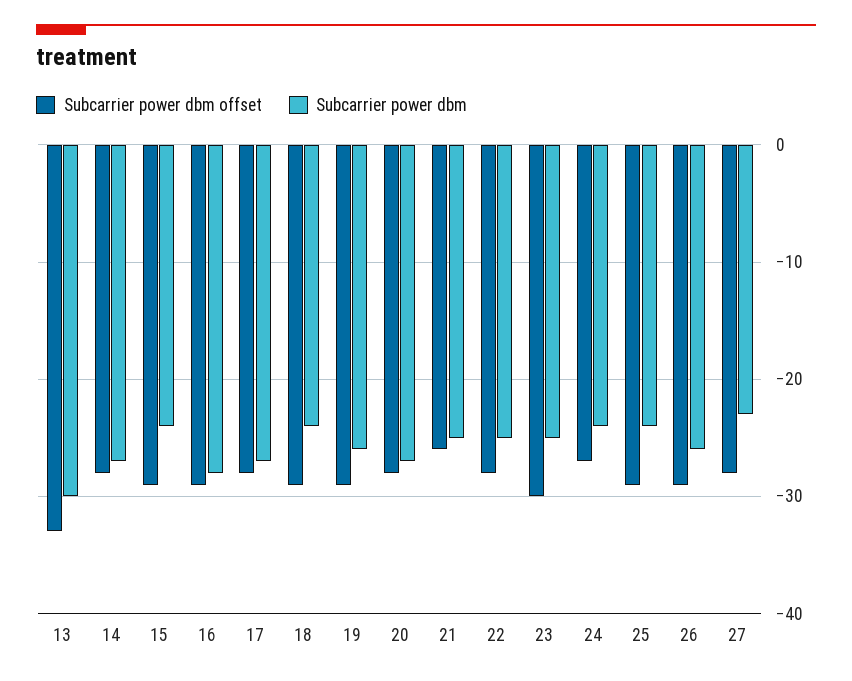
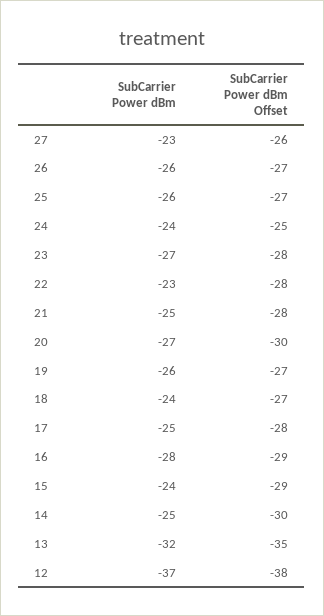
  {
    "Subcarrier power dbm offset": {
-     "13": -33,
+     "13": -35,
-     "14": -28,
+     "14": -30,
      "15": -29,
      "16": -29,
      "17": -28,
-     "18": -29,
+     "18": -27,
-     "19": -29,
+     "19": -27,
-     "20": -28,
+     "20": -30,
-     "21": -26,
+     "21": -28,
      "22": -28,
-     "23": -30,
+     "23": -28,
-     "24": -27,
+     "24": -25,
-     "25": -29,
+     "25": -27,
-     "26": -29,
+     "26": -27,
-     "27": -28
+     "27": -26,
+     "12": -38
    },
    "Subcarrier power dbm": {
-     "13": -30,
+     "13": -32,
-     "14": -27,
+     "14": -25,
      "15": -24,
      "16": -28,
-     "17": -27,
+     "17": -25,
      "18": -24,
      "19": -26,
      "20": -27,
      "21": -25,
-     "22": -25,
+     "22": -23,
-     "23": -25,
+     "23": -27,
      "24": -24,
-     "25": -24,
+     "25": -26,
      "26": -26,
-     "27": -23
+     "27": -23,
+     "12": -37
    }
  }

